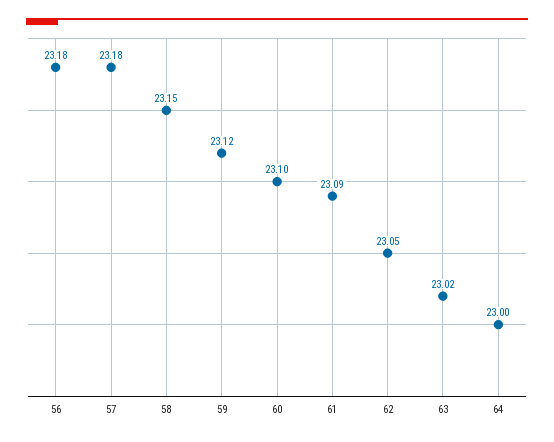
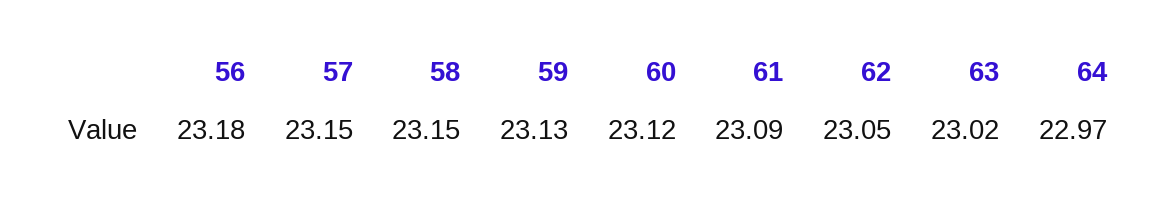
  {
    "56": 23.18,
-   "57": 23.18,
+   "57": 23.15,
    "58": 23.15,
-   "59": 23.12,
+   "59": 23.13,
-   "60": 23.1,
+   "60": 23.12,
    "61": 23.09,
    "62": 23.05,
    "63": 23.02,
-   "64": 23
+   "64": 22.97
  }

